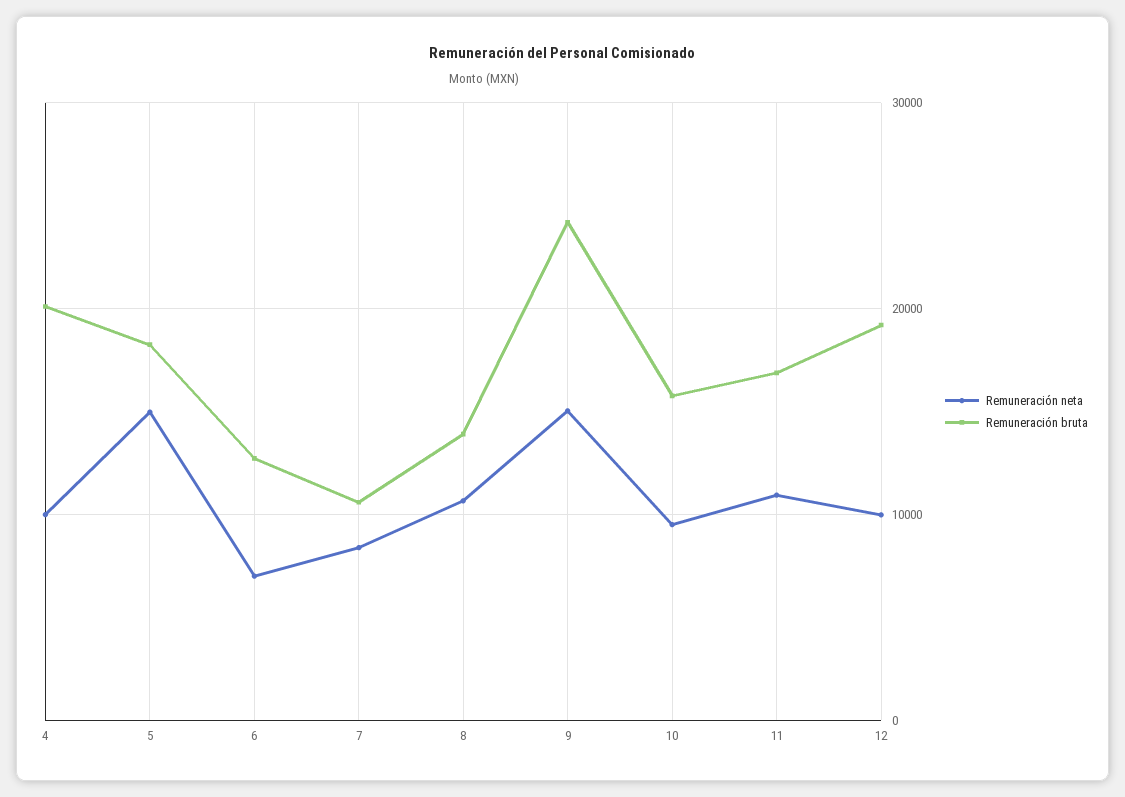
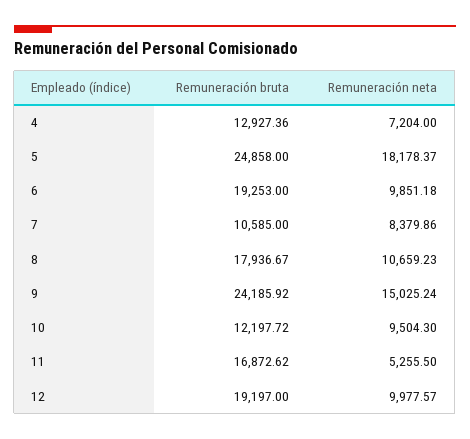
  {
    "Remuneración neta": {
-     "4": 10000,
+     "4": 7204,
-     "5": 15000,
+     "5": 18178.37,
-     "6": 7000,
+     "6": 9851.18,
      "7": 8379.86,
      "8": 10659.23,
      "9": 15025.24,
      "10": 9504.3,
-     "11": 11000,
+     "11": 5255.5,
      "12": 9977.57
    },
    "Remuneración bruta": {
-     "4": 20000,
+     "4": 12927.36,
-     "5": 18000,
+     "5": 24858,
-     "6": 13000,
+     "6": 19253,
      "7": 10585,
-     "8": 14000,
+     "8": 17936.67,
      "9": 24185.92,
-     "10": 16000,
+     "10": 12197.72,
      "11": 16872.62,
      "12": 19197
    }
  }

